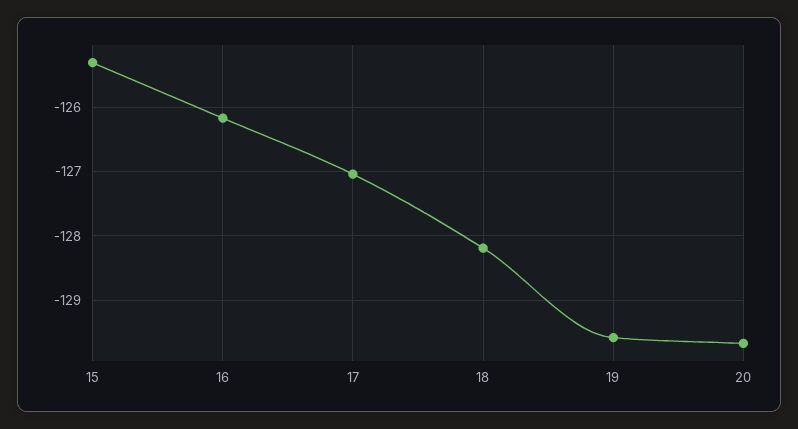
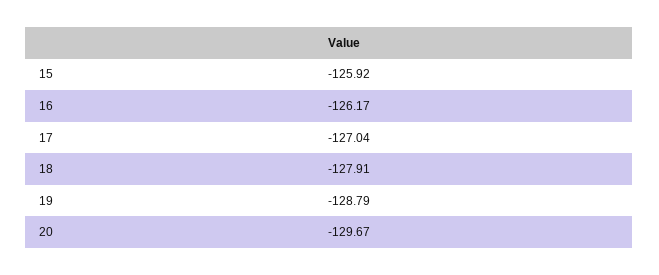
  {
-   "15": -125.3,
+   "15": -125.92,
    "16": -126.17,
    "17": -127.04,
-   "18": -128.2,
+   "18": -127.91,
-   "19": -129.6,
+   "19": -128.79,
    "20": -129.67
  }

